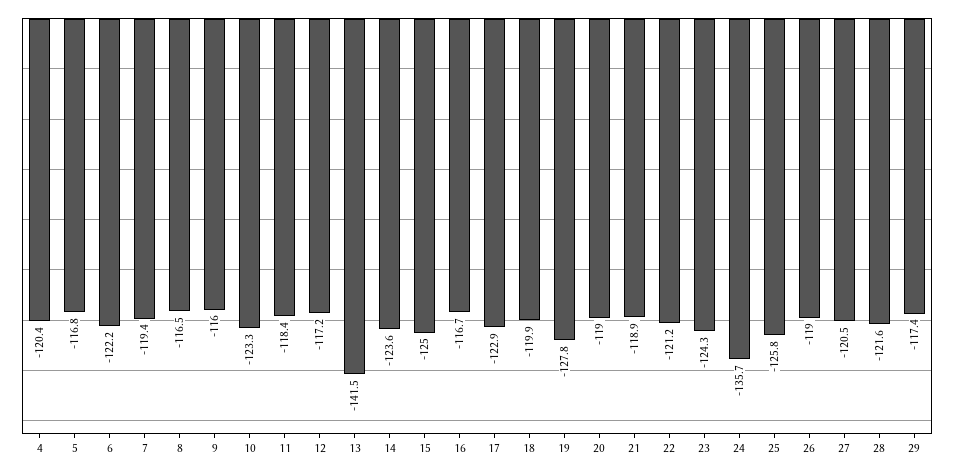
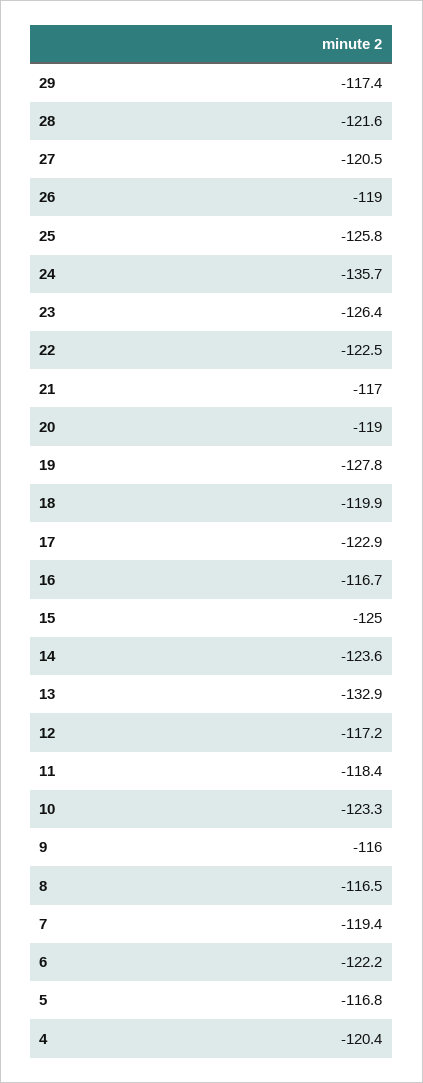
  {
    "4": -120.4,
    "5": -116.8,
    "6": -122.2,
    "7": -119.4,
    "8": -116.5,
    "9": -116,
    "10": -123.3,
    "11": -118.4,
    "12": -117.2,
-   "13": -141.5,
+   "13": -132.9,
    "14": -123.6,
    "15": -125,
    "16": -116.7,
    "17": -122.9,
    "18": -119.9,
    "19": -127.8,
    "20": -119,
-   "21": -118.9,
+   "21": -117,
-   "22": -121.2,
+   "22": -122.5,
-   "23": -124.3,
+   "23": -126.4,
    "24": -135.7,
    "25": -125.8,
    "26": -119,
    "27": -120.5,
    "28": -121.6,
    "29": -117.4
  }

